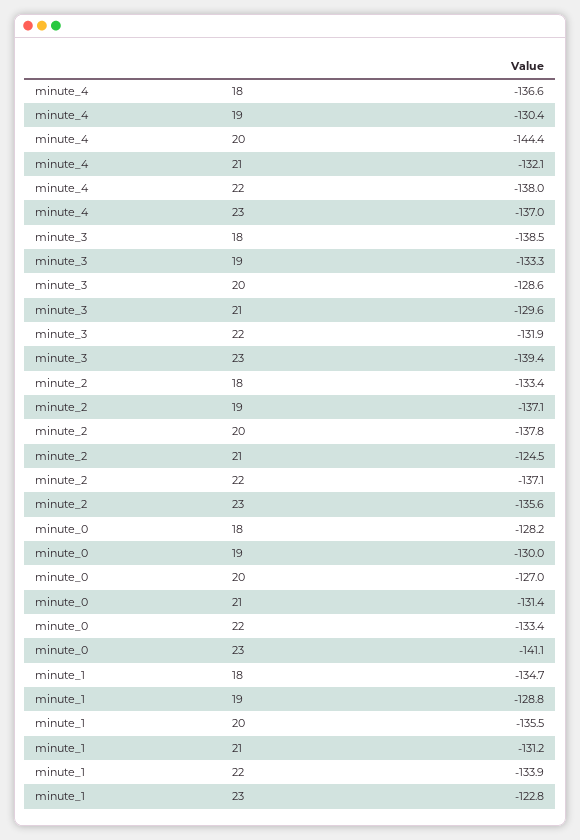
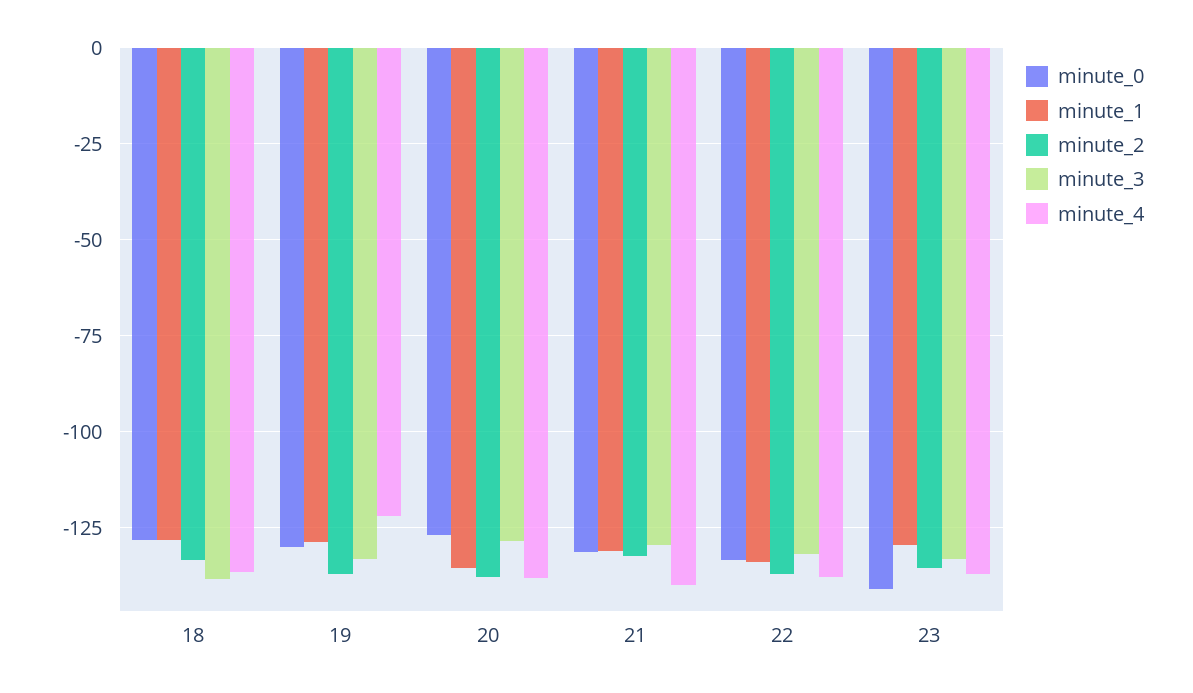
  {
    "minute_4": {
      "18": -136.6,
-     "19": -130.4,
+     "19": -122.5,
-     "20": -144.4,
+     "20": -137.5,
-     "21": -132.1,
+     "21": -140,
      "22": -138,
      "23": -137
    },
    "minute_3": {
      "18": -138.5,
      "19": -133.3,
      "20": -128.6,
      "21": -129.6,
      "22": -131.9,
-     "23": -139.4
+     "23": -132.5
    },
    "minute_2": {
      "18": -133.4,
      "19": -137.1,
      "20": -137.8,
-     "21": -124.5,
+     "21": -132.5,
      "22": -137.1,
      "23": -135.6
    },
    "minute_0": {
      "18": -128.2,
      "19": -130,
      "20": -127,
      "21": -131.4,
      "22": -133.4,
      "23": -141.1
    },
    "minute_1": {
-     "18": -134.7,
+     "18": -127.5,
      "19": -128.8,
      "20": -135.5,
      "21": -131.2,
      "22": -133.9,
-     "23": -122.8
+     "23": -130
    }
  }

